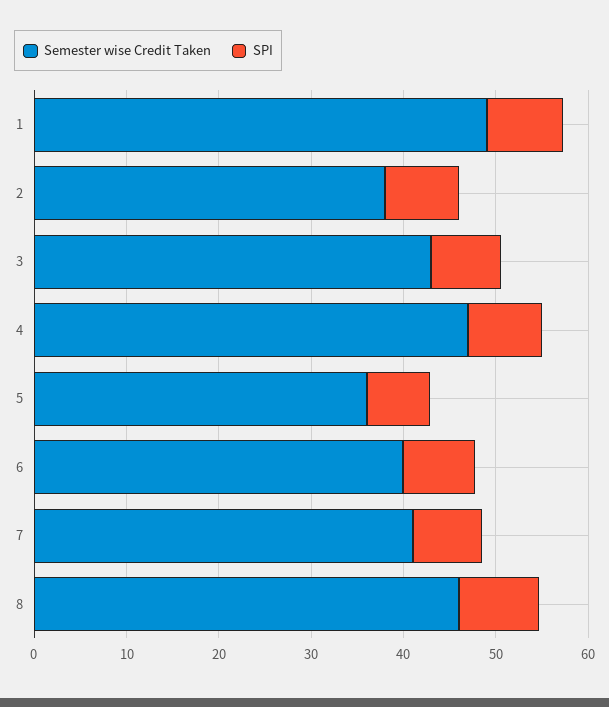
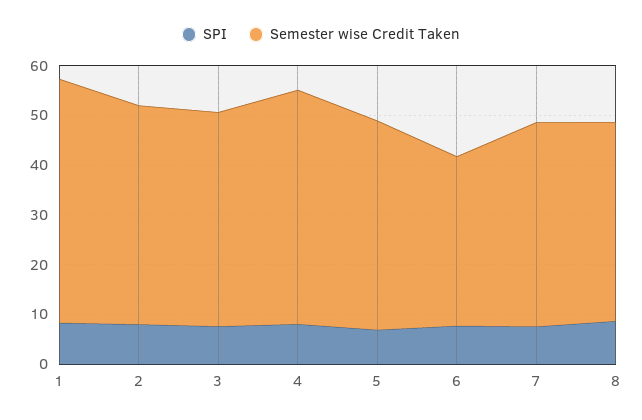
  {
    "Semester wise Credit Taken": {
      "1": 50,
-     "2": 38,
+     "2": 44,
      "3": 44,
      "4": 48,
-     "5": 36,
+     "5": 42,
-     "6": 40,
+     "6": 34,
      "7": 42,
-     "8": 46
+     "8": 40
    },
    "SPI": {
      "1": 8,
      "2": 8,
      "3": 8,
      "4": 8,
      "5": 6,
      "6": 8,
      "7": 8,
      "8": 8
    }
  }

